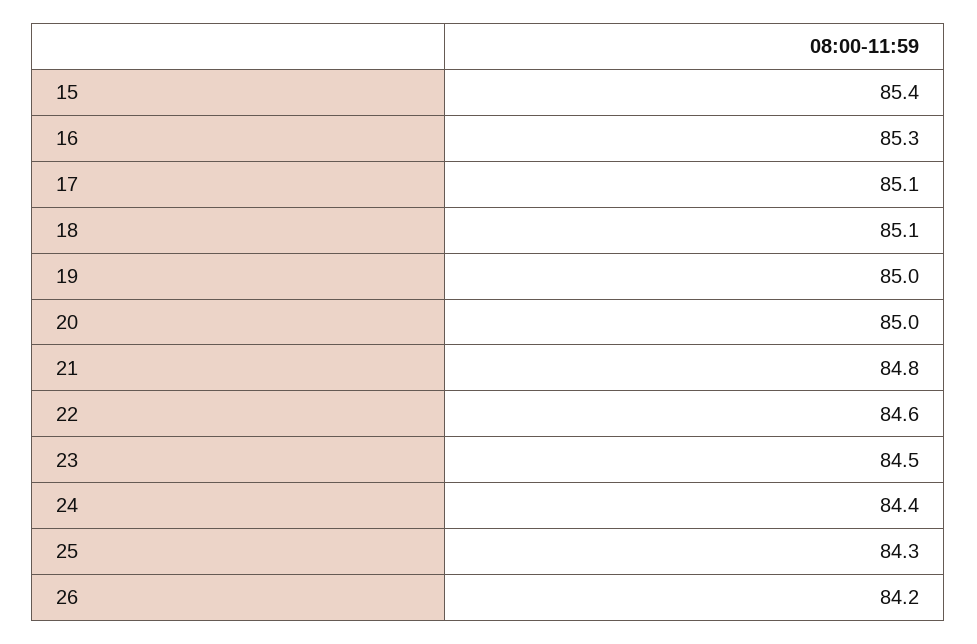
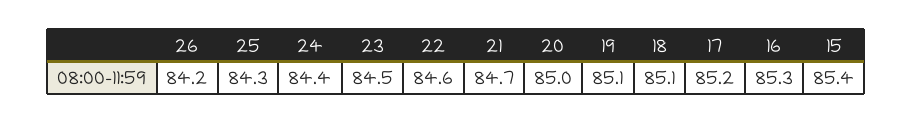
  {
    "15": 85.4,
    "16": 85.3,
-   "17": 85.1,
+   "17": 85.2,
    "18": 85.1,
-   "19": 85,
+   "19": 85.1,
    "20": 85,
-   "21": 84.8,
+   "21": 84.7,
    "22": 84.6,
    "23": 84.5,
    "24": 84.4,
    "25": 84.3,
    "26": 84.2
  }

